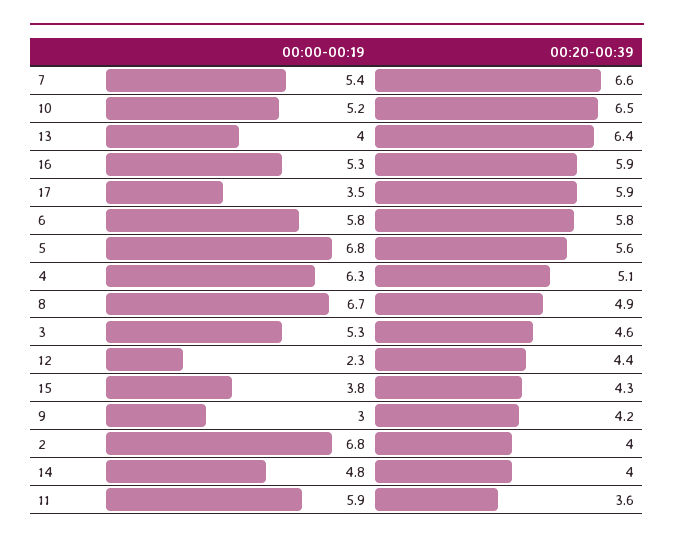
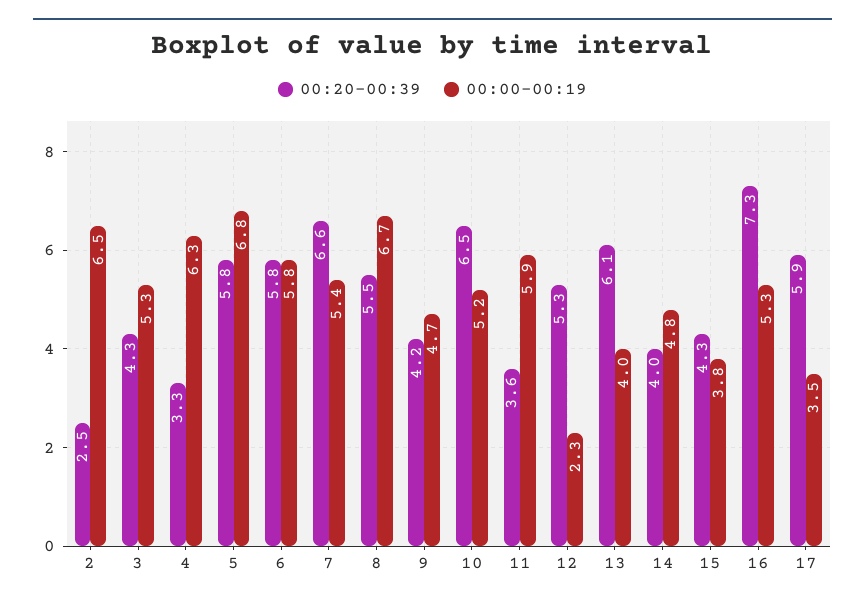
  {
    "00:00-00:19": {
      "7": 5.4,
      "10": 5.2,
      "13": 4,
      "16": 5.3,
      "17": 3.5,
      "6": 5.8,
      "5": 6.8,
      "4": 6.3,
      "8": 6.7,
      "3": 5.3,
      "12": 2.3,
      "15": 3.8,
-     "9": 3,
+     "9": 4.7,
-     "2": 6.8,
+     "2": 6.5,
      "14": 4.8,
      "11": 5.9
    },
    "00:20-00:39": {
      "7": 6.6,
      "10": 6.5,
-     "13": 6.4,
+     "13": 6.1,
-     "16": 5.9,
+     "16": 7.3,
      "17": 5.9,
      "6": 5.8,
-     "5": 5.6,
+     "5": 5.8,
-     "4": 5.1,
+     "4": 3.3,
-     "8": 4.9,
+     "8": 5.5,
-     "3": 4.6,
+     "3": 4.3,
-     "12": 4.4,
+     "12": 5.3,
      "15": 4.3,
      "9": 4.2,
-     "2": 4,
+     "2": 2.5,
      "14": 4,
      "11": 3.6
    }
  }

